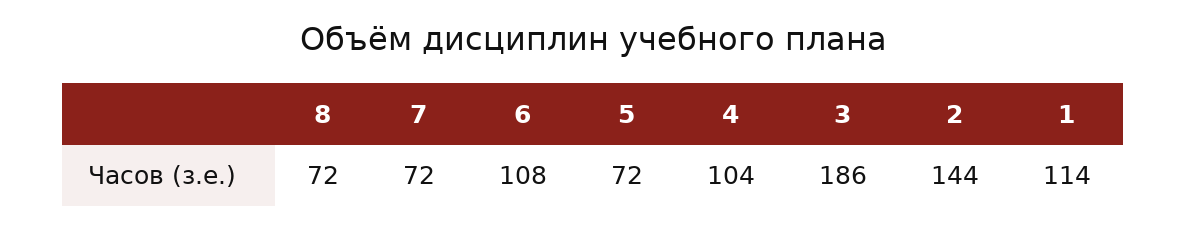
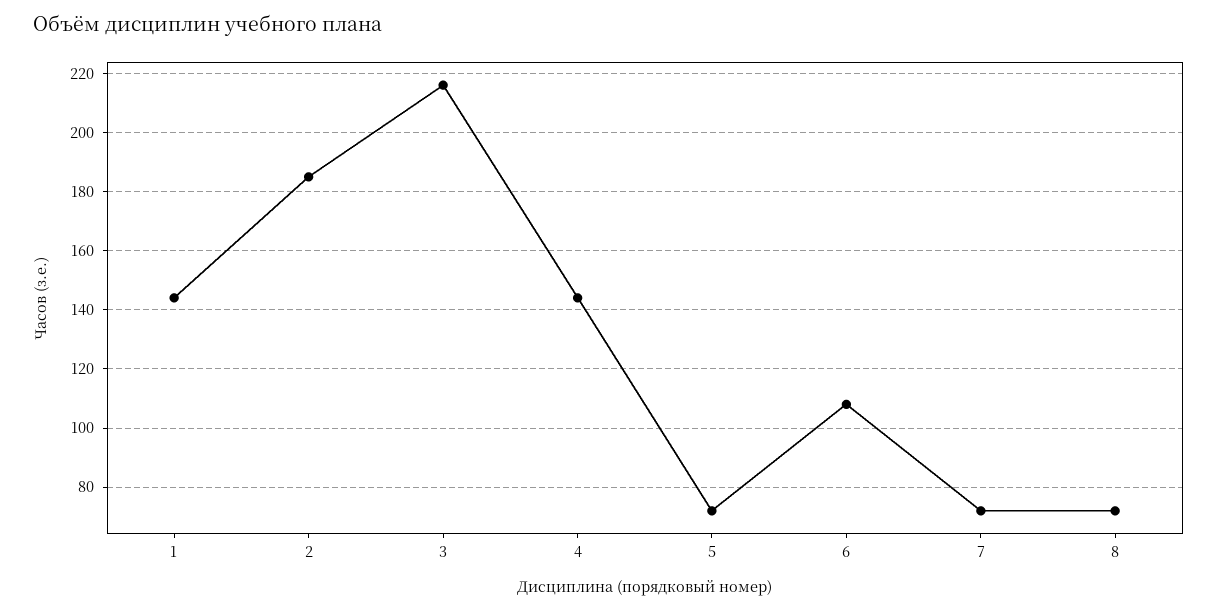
  {
    "8": 72,
    "7": 72,
    "6": 108,
    "5": 72,
-   "4": 104,
+   "4": 145,
-   "3": 186,
+   "3": 215,
-   "2": 144,
+   "2": 185,
-   "1": 114
+   "1": 145
  }

